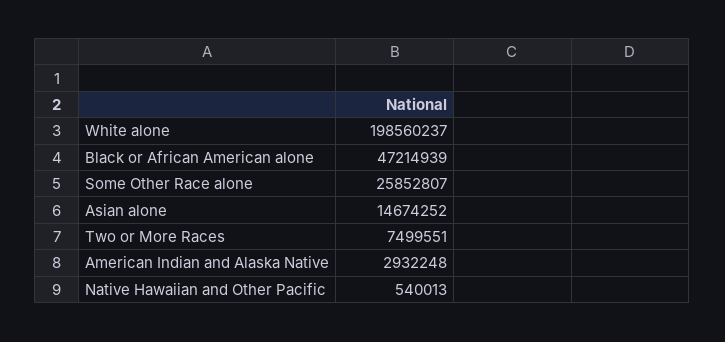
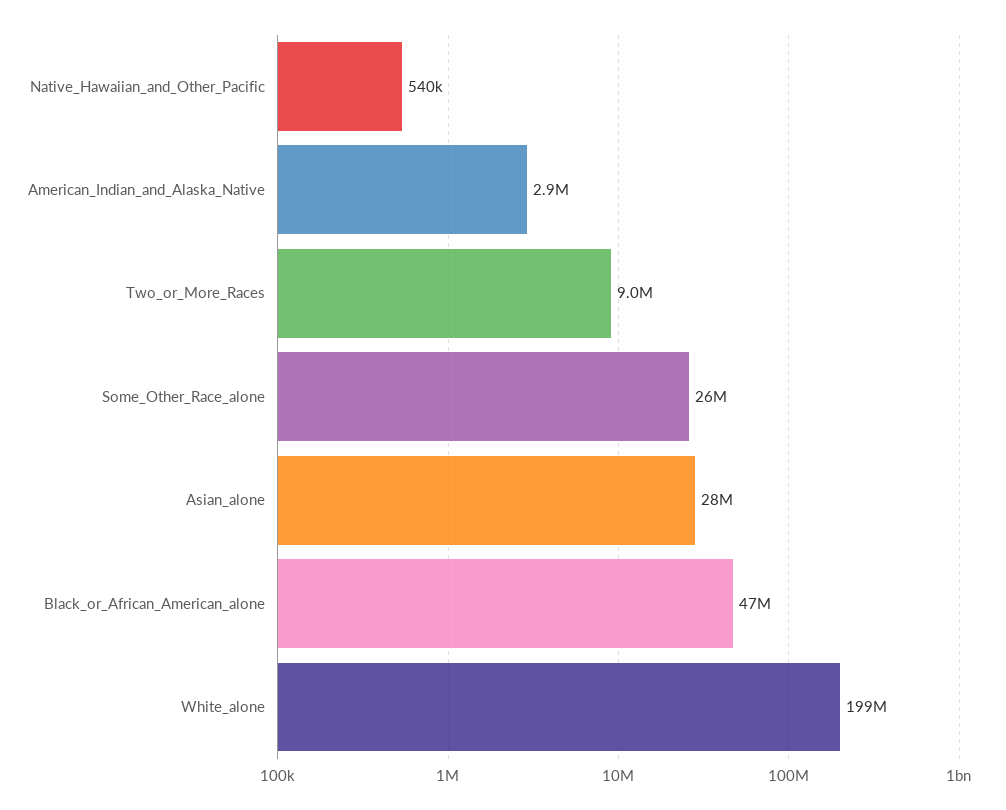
  {
    "White alone": 198560237,
    "Black or African American alone": 47214939,
    "Some Other Race alone": 25852807,
-   "Asian alone": 14674252,
+   "Asian alone": 28000000,
-   "Two or More Races": 7499551,
+   "Two or More Races": 9000000,
    "American Indian and Alaska Native": 2932248,
    "Native Hawaiian and Other Pacific": 540013
  }

